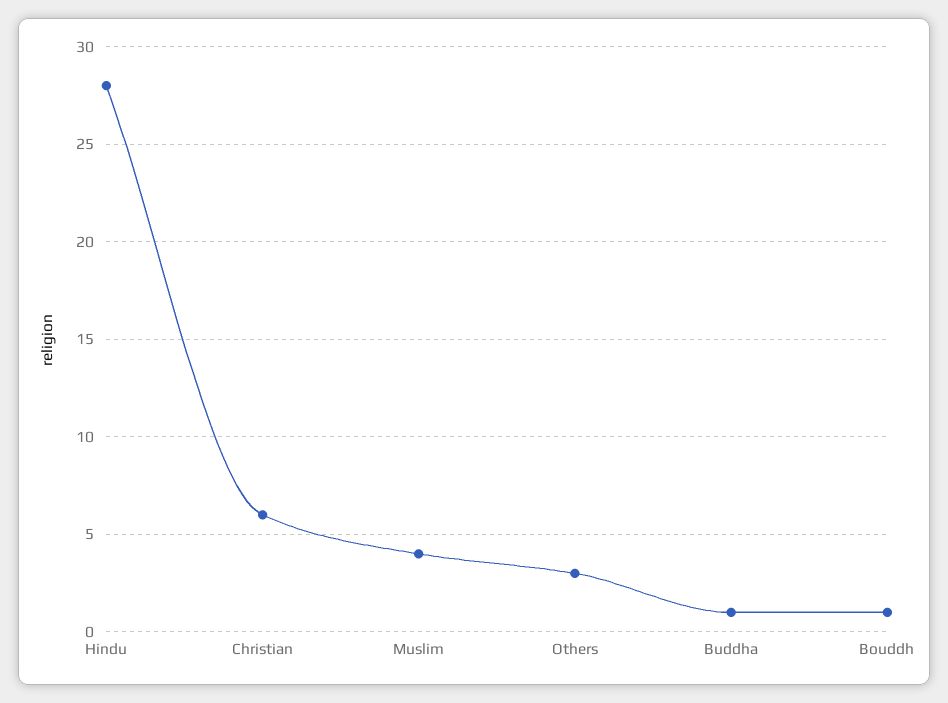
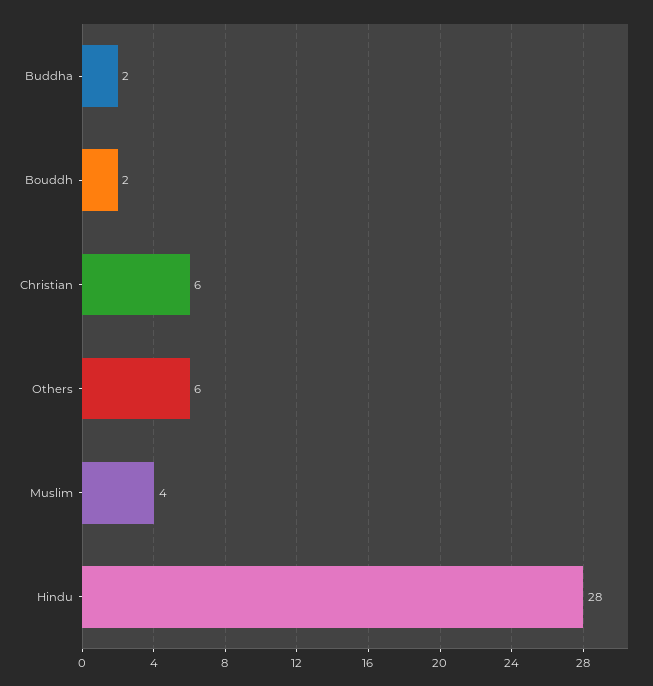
  {
    "Hindu": 28,
    "Christian": 6,
    "Muslim": 4,
-   "Others": 3,
+   "Others": 6,
-   "Buddha": 1,
+   "Buddha": 2,
-   "Bouddh": 1
+   "Bouddh": 2
  }

